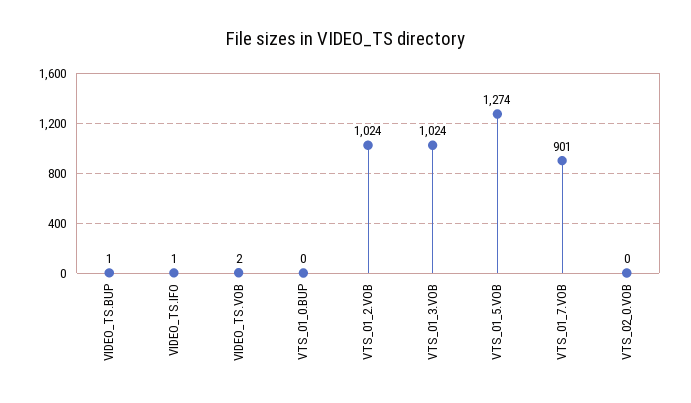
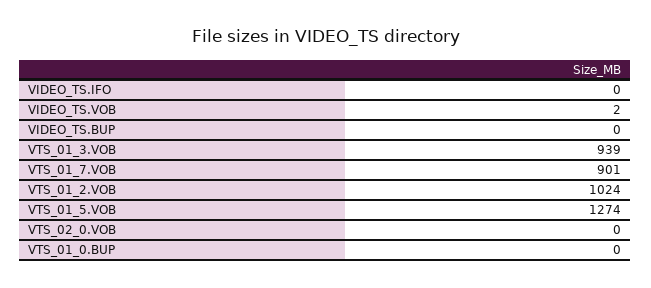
  {
-   "VIDEO_TS.BUP": 1,
+   "VIDEO_TS.BUP": 0,
-   "VIDEO_TS.IFO": 1,
+   "VIDEO_TS.IFO": 0,
    "VIDEO_TS.VOB": 2,
    "VTS_01_0.BUP": 0,
    "VTS_01_2.VOB": 1024,
-   "VTS_01_3.VOB": 1024,
+   "VTS_01_3.VOB": 939,
    "VTS_01_5.VOB": 1274,
    "VTS_01_7.VOB": 901,
    "VTS_02_0.VOB": 0
  }

